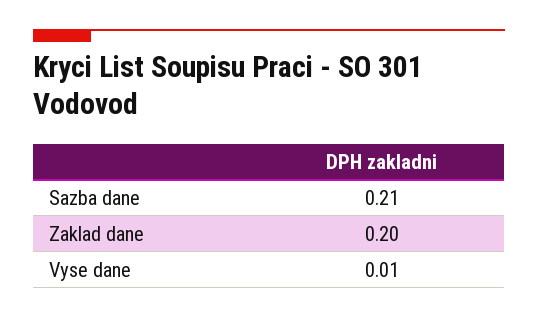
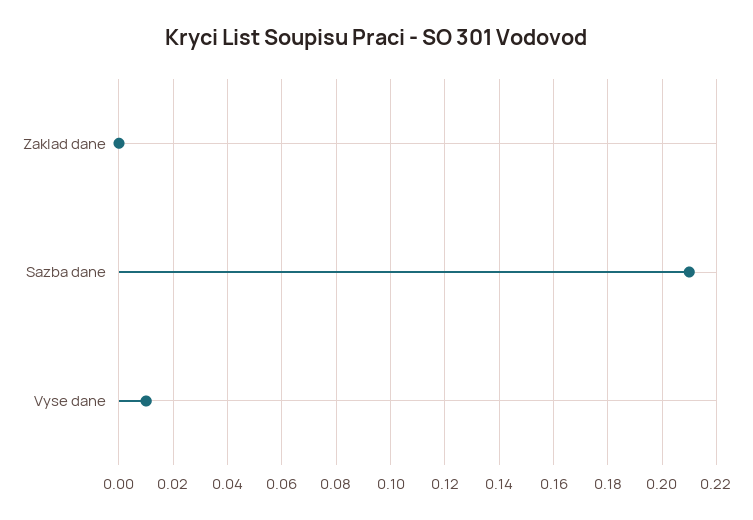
  {
    "Sazba dane": 0.21,
-   "Zaklad dane": 0.2,
+   "Zaklad dane": 0,
    "Vyse dane": 0.01
  }

